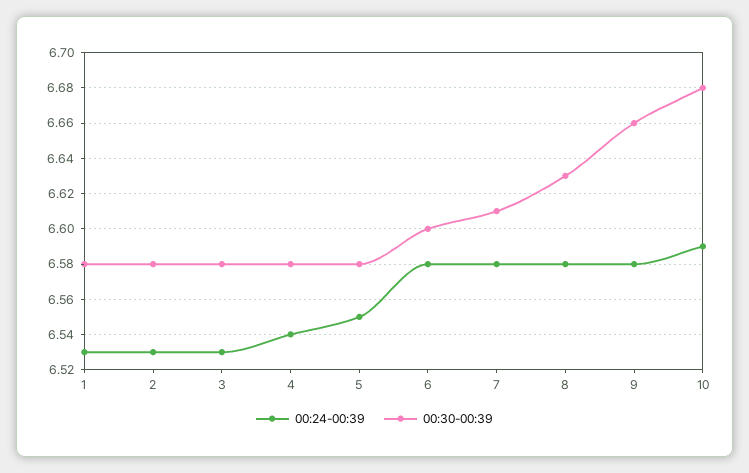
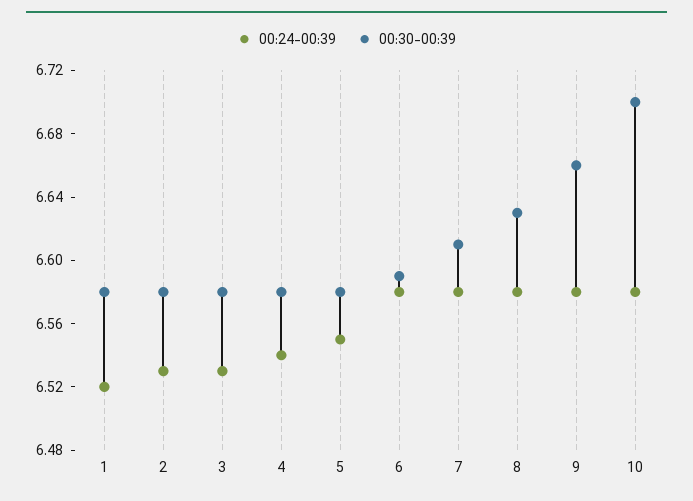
  {
    "00:24-00:39": {
-     "1": 6.53,
+     "1": 6.52,
      "2": 6.53,
      "3": 6.53,
      "4": 6.54,
      "5": 6.55,
      "6": 6.58,
      "7": 6.58,
      "8": 6.58,
      "9": 6.58,
-     "10": 6.59
+     "10": 6.58
    },
    "00:30-00:39": {
      "1": 6.58,
      "2": 6.58,
      "3": 6.58,
      "4": 6.58,
      "5": 6.58,
-     "6": 6.6,
+     "6": 6.59,
      "7": 6.61,
      "8": 6.63,
      "9": 6.66,
-     "10": 6.68
+     "10": 6.7
    }
  }

